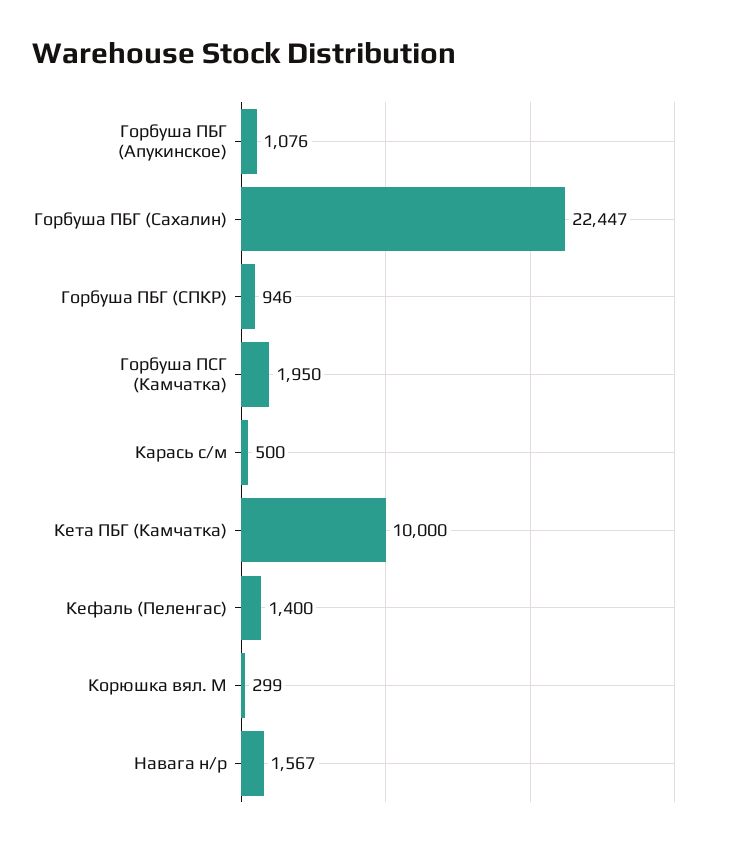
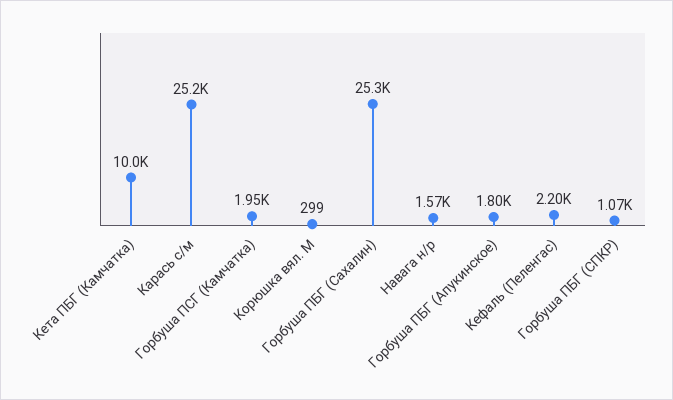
  {
-   "Горбуша ПБГ (Апукинское)": 1076,
+   "Горбуша ПБГ (Апукинское)": 1800,
-   "Горбуша ПБГ (Сахалин)": 22447,
+   "Горбуша ПБГ (Сахалин)": 25300,
-   "Горбуша ПБГ (СПКР)": 946,
+   "Горбуша ПБГ (СПКР)": 1070,
    "Горбуша ПСГ (Камчатка)": 1950,
-   "Карась с/м": 500,
+   "Карась с/м": 25200,
    "Кета ПБГ (Камчатка)": 10000,
-   "Кефаль (Пеленгас)": 1400,
+   "Кефаль (Пеленгас)": 2200,
    "Корюшка вял. M": 299,
    "Навага н/р": 1567
  }

